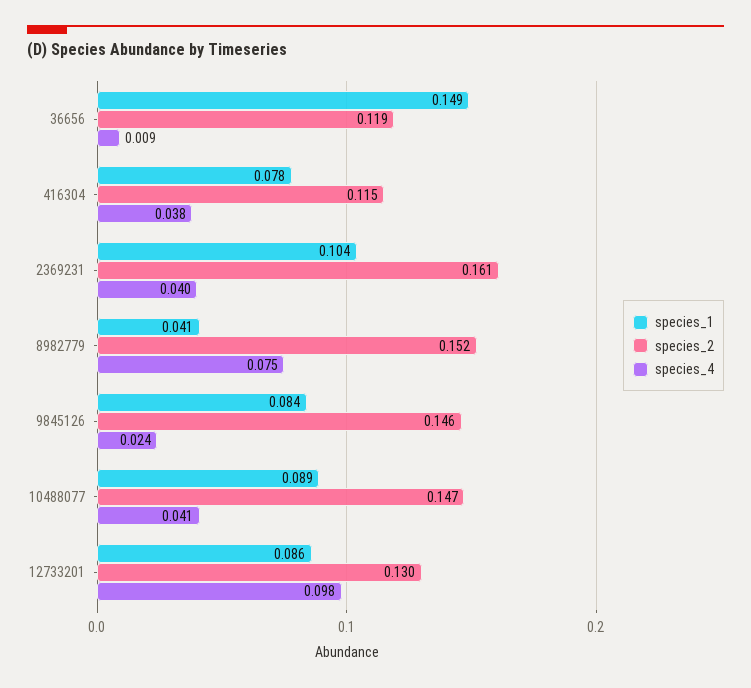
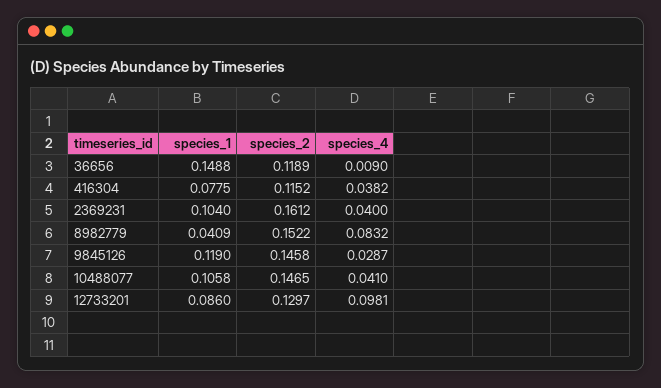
  {
    "species_1": {
      "36656": 0.1488,
      "416304": 0.0775,
      "2369231": 0.104,
      "8982779": 0.0409,
-     "9845126": 0.084,
+     "9845126": 0.119,
-     "10488077": 0.089,
+     "10488077": 0.1058,
      "12733201": 0.086
    },
    "species_2": {
      "36656": 0.1189,
      "416304": 0.1152,
      "2369231": 0.1612,
      "8982779": 0.1522,
      "9845126": 0.1458,
      "10488077": 0.1465,
      "12733201": 0.1297
    },
    "species_4": {
      "36656": 0.009,
      "416304": 0.0382,
      "2369231": 0.04,
-     "8982779": 0.075,
+     "8982779": 0.0832,
-     "9845126": 0.024,
+     "9845126": 0.0287,
      "10488077": 0.041,
      "12733201": 0.0981
    }
  }

